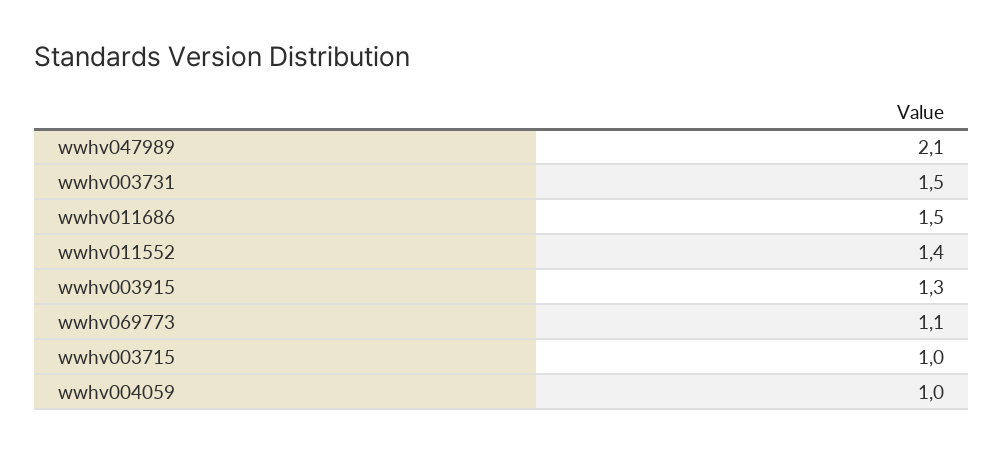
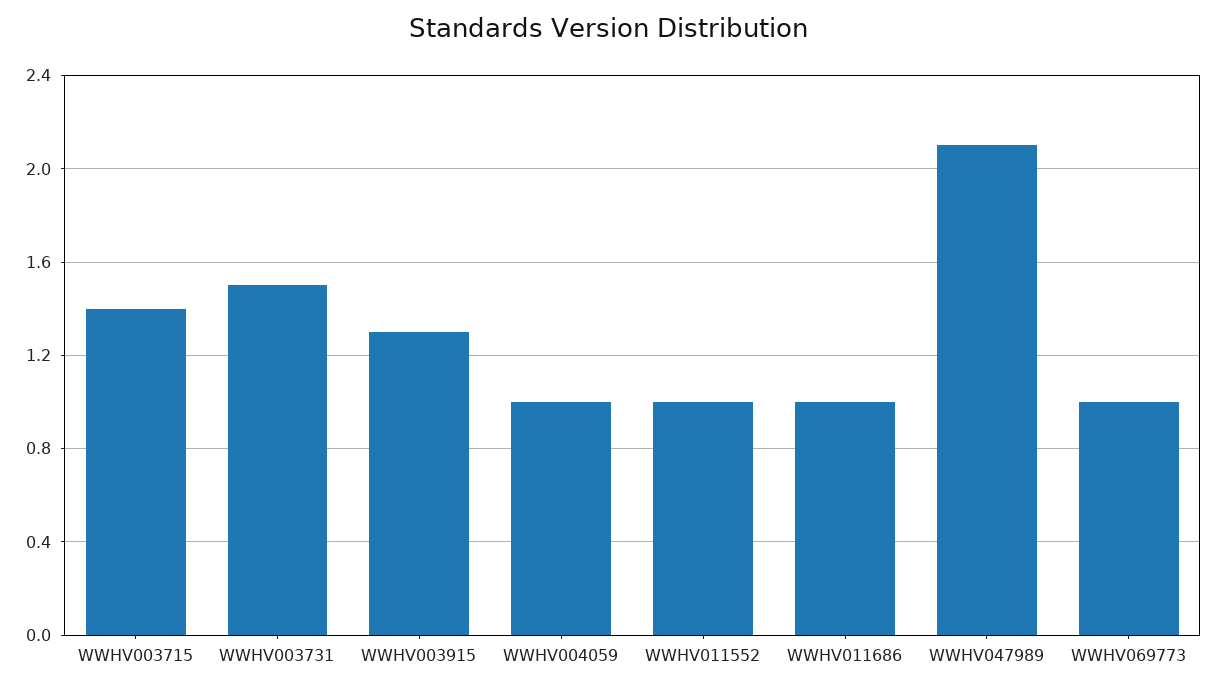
  {
    "wwhv047989": 2.1,
    "wwhv003731": 1.5,
-   "wwhv011686": 1.5,
+   "wwhv011686": 1,
-   "wwhv011552": 1.4,
+   "wwhv011552": 1,
    "wwhv003915": 1.3,
-   "wwhv069773": 1.1,
+   "wwhv069773": 1,
-   "wwhv003715": 1,
+   "wwhv003715": 1.4,
    "wwhv004059": 1
  }

